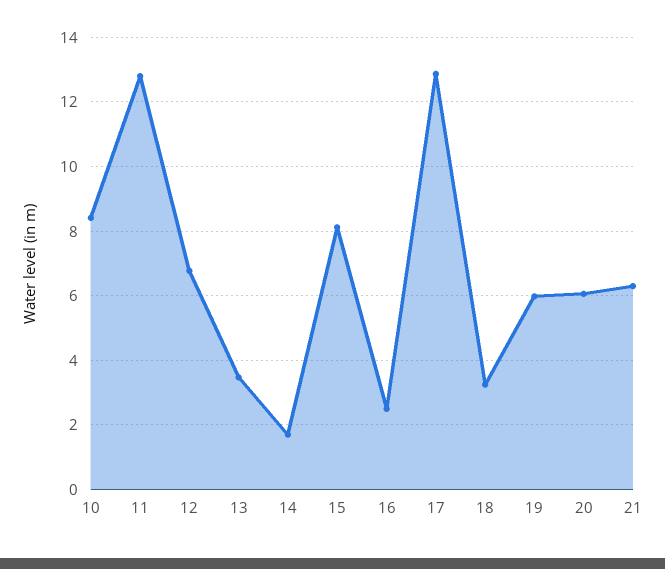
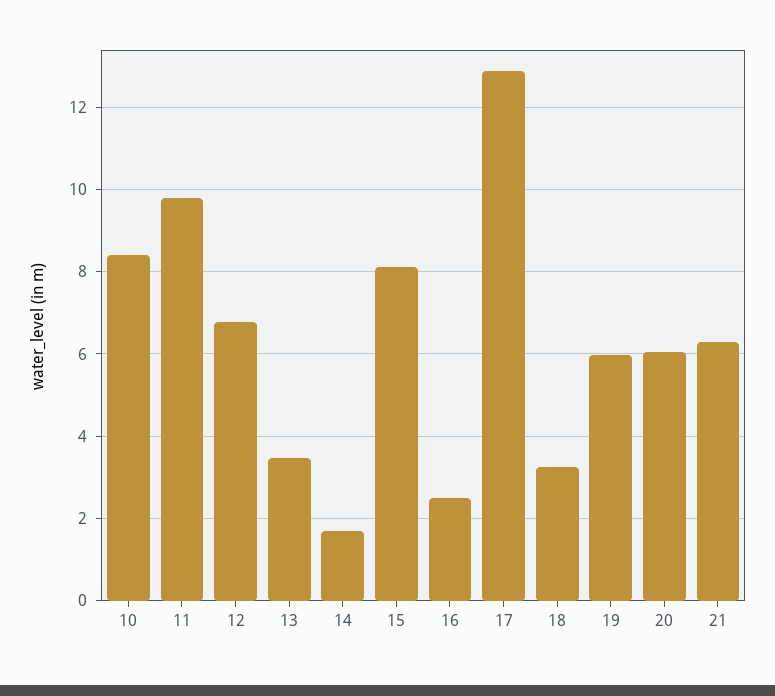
  {
    "10": 8.4,
-   "11": 12.8,
+   "11": 9.8,
    "12": 6.8,
    "13": 3.4,
    "14": 1.8,
    "15": 8.2,
    "16": 2.6,
    "17": 12.8,
    "18": 3.2,
    "19": 6,
    "20": 6,
    "21": 6.4
  }

